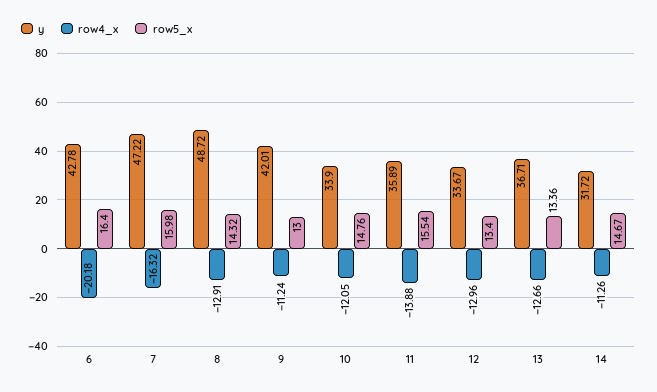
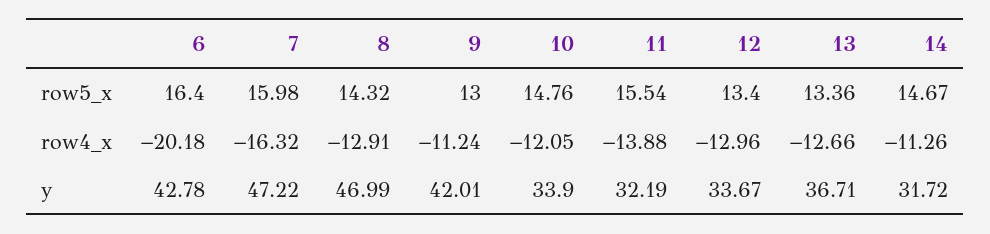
  {
    "y": {
      "6": 42.78,
      "7": 47.22,
-     "8": 48.72,
+     "8": 46.99,
      "9": 42.01,
      "10": 33.9,
-     "11": 35.89,
+     "11": 32.19,
      "12": 33.67,
      "13": 36.71,
      "14": 31.72
    },
    "row4_x": {
      "6": -20.18,
      "7": -16.32,
      "8": -12.91,
      "9": -11.24,
      "10": -12.05,
      "11": -13.88,
      "12": -12.96,
      "13": -12.66,
      "14": -11.26
    },
    "row5_x": {
      "6": 16.4,
      "7": 15.98,
      "8": 14.32,
      "9": 13,
      "10": 14.76,
      "11": 15.54,
      "12": 13.4,
      "13": 13.36,
      "14": 14.67
    }
  }

